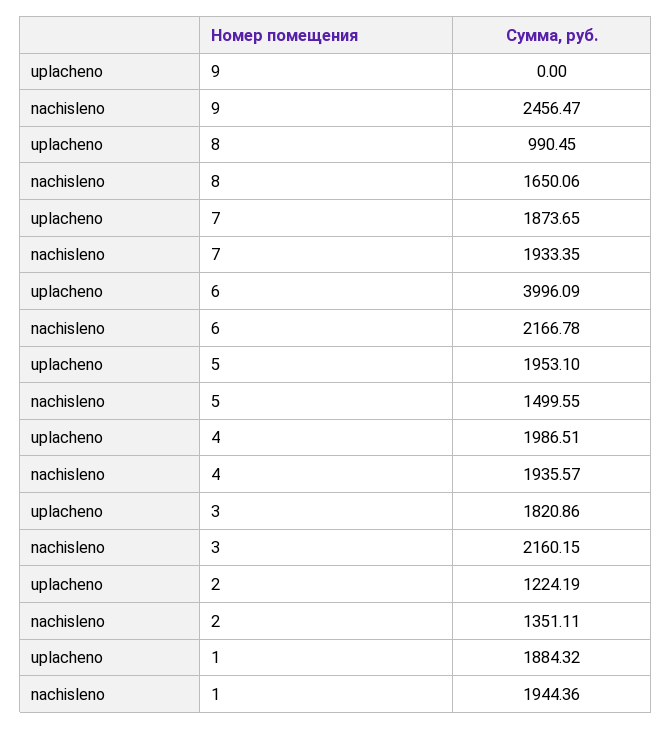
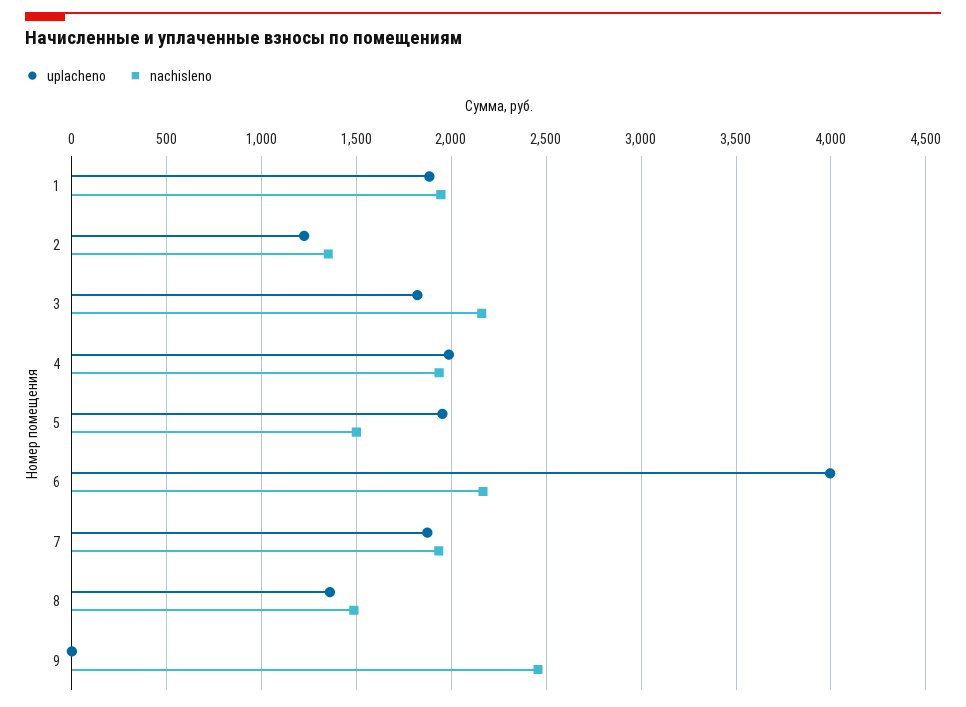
  {
    "uplacheno": {
      "9": 0,
-     "8": 990.45,
+     "8": 1350,
      "7": 1873.65,
      "6": 3996.09,
      "5": 1953.1,
      "4": 1986.51,
      "3": 1820.86,
      "2": 1224.19,
      "1": 1884.32
    },
    "nachisleno": {
      "9": 2456.47,
-     "8": 1650.06,
+     "8": 1500,
      "7": 1933.35,
      "6": 2166.78,
      "5": 1499.55,
      "4": 1935.57,
      "3": 2160.15,
      "2": 1351.11,
      "1": 1944.36
    }
  }

